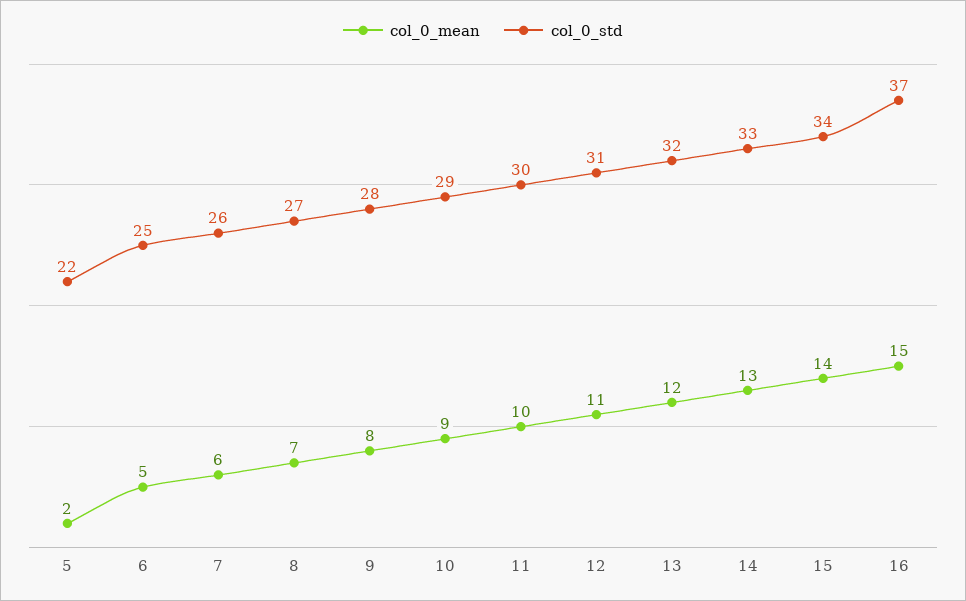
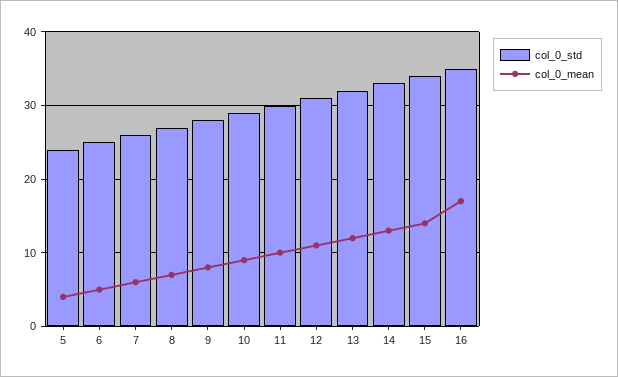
  {
    "col_0_mean": {
-     "5": 2,
+     "5": 4,
      "6": 5,
      "7": 6,
      "8": 7,
      "9": 8,
      "10": 9,
      "11": 10,
      "12": 11,
      "13": 12,
      "14": 13,
      "15": 14,
-     "16": 15
+     "16": 17
    },
    "col_0_std": {
-     "5": 22,
+     "5": 24,
      "6": 25,
      "7": 26,
      "8": 27,
      "9": 28,
      "10": 29,
      "11": 30,
      "12": 31,
      "13": 32,
      "14": 33,
      "15": 34,
-     "16": 37
+     "16": 35
    }
  }

